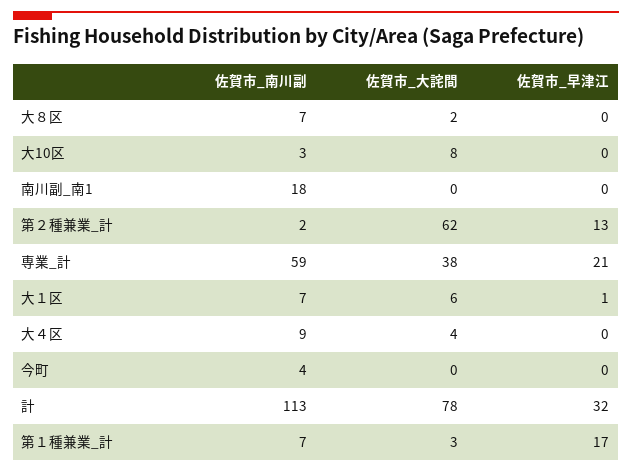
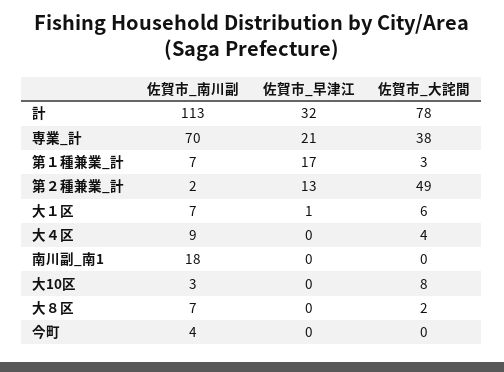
  {
    "佐賀市_南川副": {
      "大８区": 7,
      "大10区": 3,
      "南川副_南1": 18,
      "第２種兼業_計": 2,
-     "専業_計": 59,
+     "専業_計": 70,
      "大１区": 7,
      "大４区": 9,
      "今町": 4,
      "計": 113,
      "第１種兼業_計": 7
    },
    "佐賀市_大詫間": {
      "大８区": 2,
      "大10区": 8,
      "南川副_南1": 0,
-     "第２種兼業_計": 62,
+     "第２種兼業_計": 49,
      "専業_計": 38,
      "大１区": 6,
      "大４区": 4,
      "今町": 0,
      "計": 78,
      "第１種兼業_計": 3
    },
    "佐賀市_早津江": {
      "大８区": 0,
      "大10区": 0,
      "南川副_南1": 0,
      "第２種兼業_計": 13,
      "専業_計": 21,
      "大１区": 1,
      "大４区": 0,
      "今町": 0,
      "計": 32,
      "第１種兼業_計": 17
    }
  }

